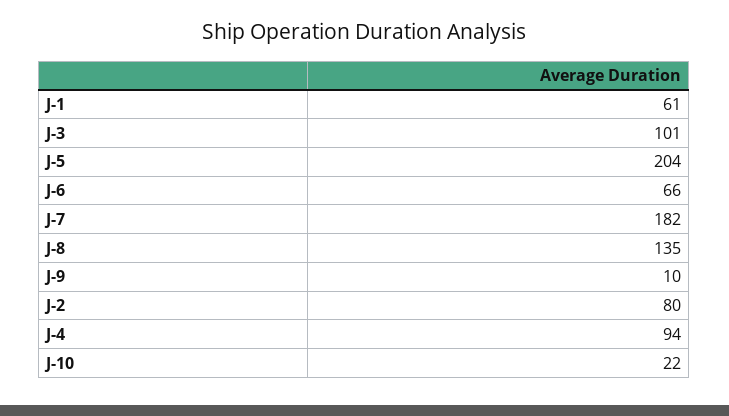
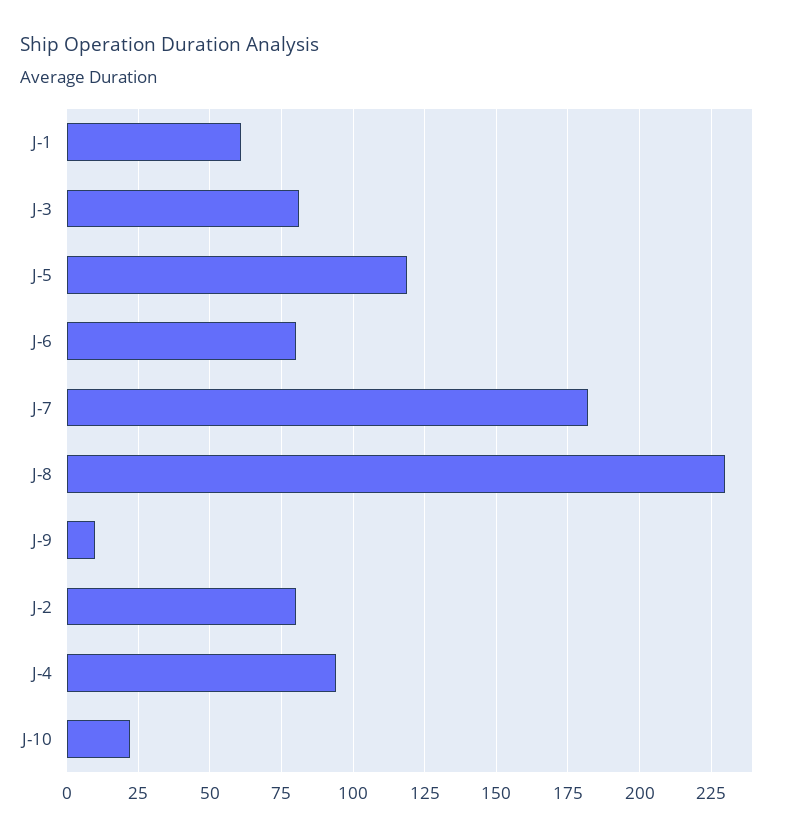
  {
    "J-1": 61,
-   "J-3": 101,
+   "J-3": 80,
-   "J-5": 204,
+   "J-5": 120,
-   "J-6": 66,
+   "J-6": 80,
    "J-7": 182,
-   "J-8": 135,
+   "J-8": 230,
    "J-9": 10,
    "J-2": 80,
    "J-4": 94,
    "J-10": 22
  }

